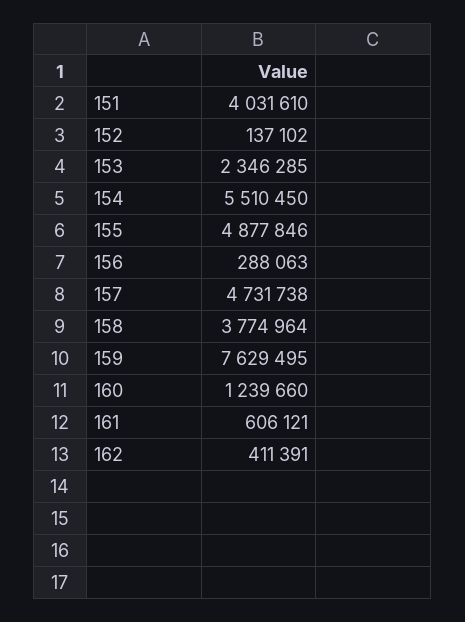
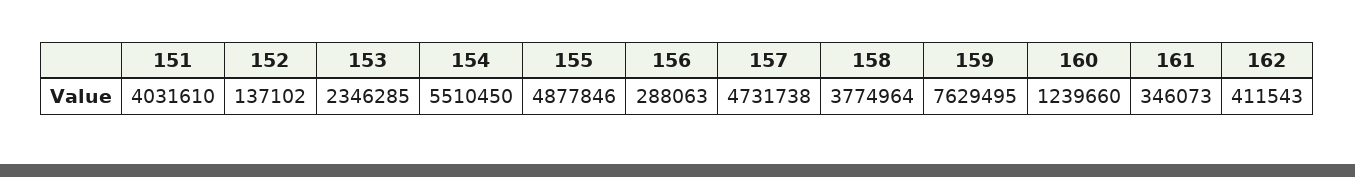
  {
    "151": 4031610,
    "152": 137102,
    "153": 2346285,
    "154": 5510450,
    "155": 4877846,
    "156": 288063,
    "157": 4731738,
    "158": 3774964,
    "159": 7629495,
    "160": 1239660,
-   "161": 606121,
+   "161": 346073,
-   "162": 411391
+   "162": 411543
  }

